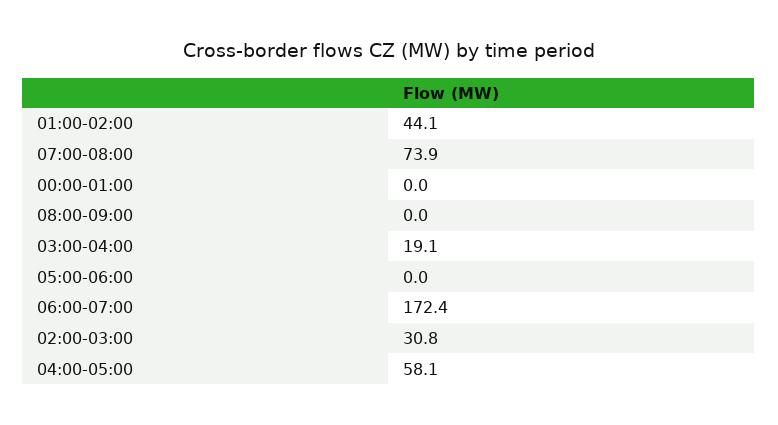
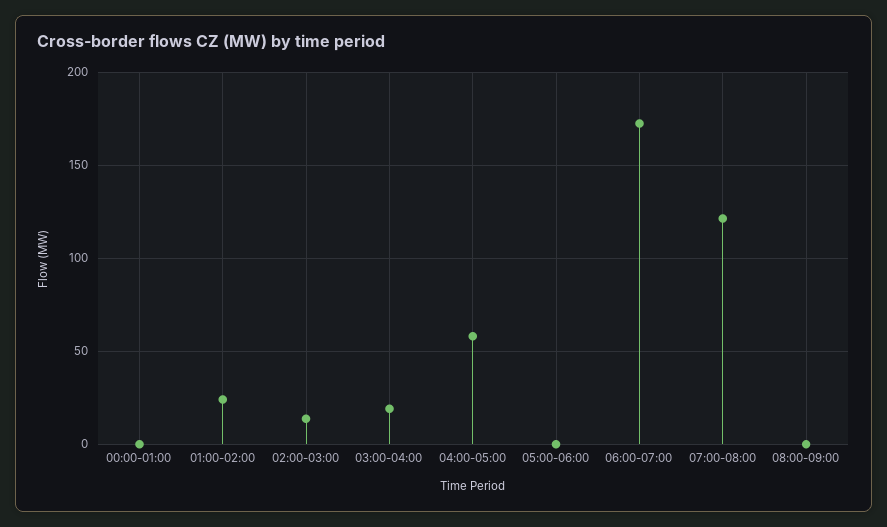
  {
-   "01:00-02:00": 44.1,
+   "01:00-02:00": 25,
-   "07:00-08:00": 73.9,
+   "07:00-08:00": 120,
    "00:00-01:00": 0,
    "08:00-09:00": 0,
    "03:00-04:00": 19.1,
    "05:00-06:00": 0,
    "06:00-07:00": 172.4,
-   "02:00-03:00": 30.8,
+   "02:00-03:00": 15,
    "04:00-05:00": 58.1
  }

